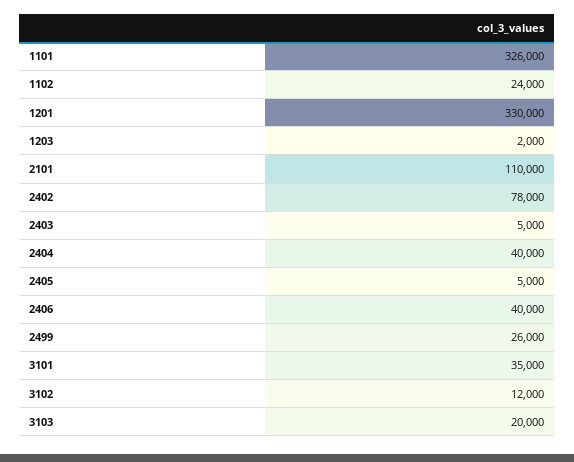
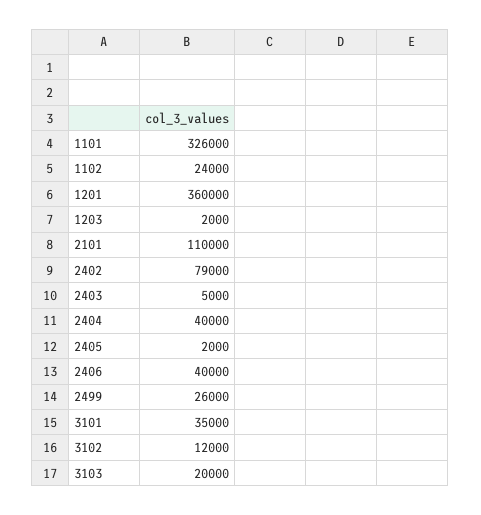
  {
    "1101": 326000,
    "1102": 24000,
-   "1201": 330000,
+   "1201": 360000,
    "1203": 2000,
    "2101": 110000,
-   "2402": 78000,
+   "2402": 79000,
    "2403": 5000,
    "2404": 40000,
-   "2405": 5000,
+   "2405": 2000,
    "2406": 40000,
    "2499": 26000,
    "3101": 35000,
    "3102": 12000,
    "3103": 20000
  }

